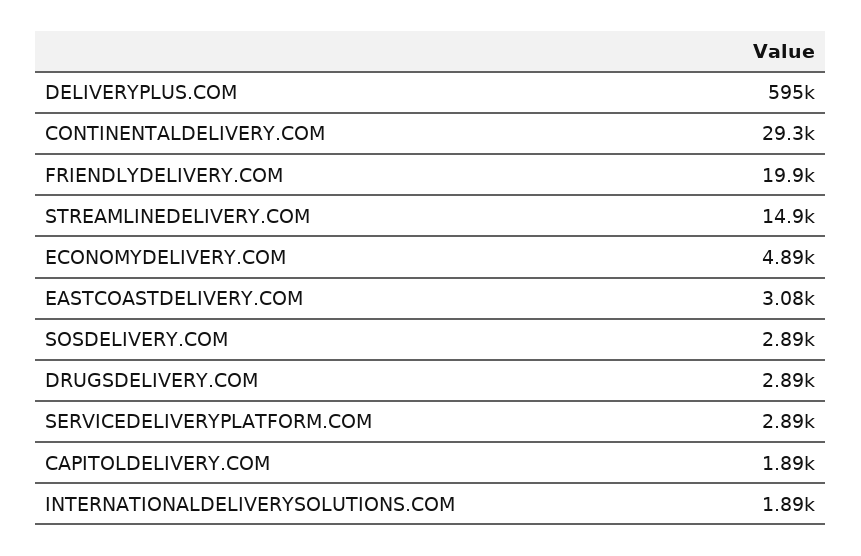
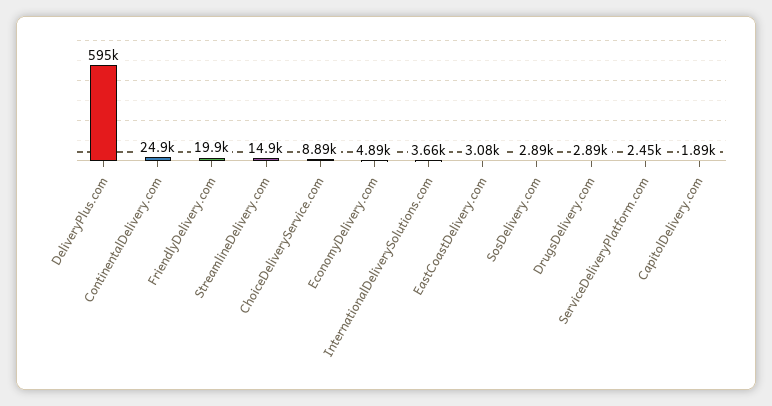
  {
    "DELIVERYPLUS.COM": 595000,
-   "CONTINENTALDELIVERY.COM": 29300,
+   "CONTINENTALDELIVERY.COM": 24900,
    "FRIENDLYDELIVERY.COM": 19900,
    "STREAMLINEDELIVERY.COM": 14900,
    "ECONOMYDELIVERY.COM": 4890,
    "EASTCOASTDELIVERY.COM": 3080,
    "SOSDELIVERY.COM": 2890,
    "DRUGSDELIVERY.COM": 2890,
-   "SERVICEDELIVERYPLATFORM.COM": 2890,
+   "SERVICEDELIVERYPLATFORM.COM": 2450,
    "CAPITOLDELIVERY.COM": 1890,
-   "INTERNATIONALDELIVERYSOLUTIONS.COM": 1890
+   "INTERNATIONALDELIVERYSOLUTIONS.COM": 3660,
+   "ChoiceDeliveryService.com": 8890
  }

